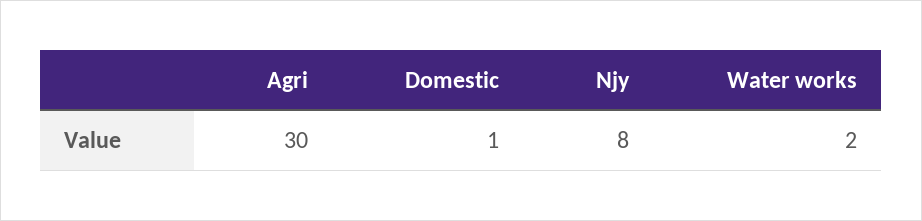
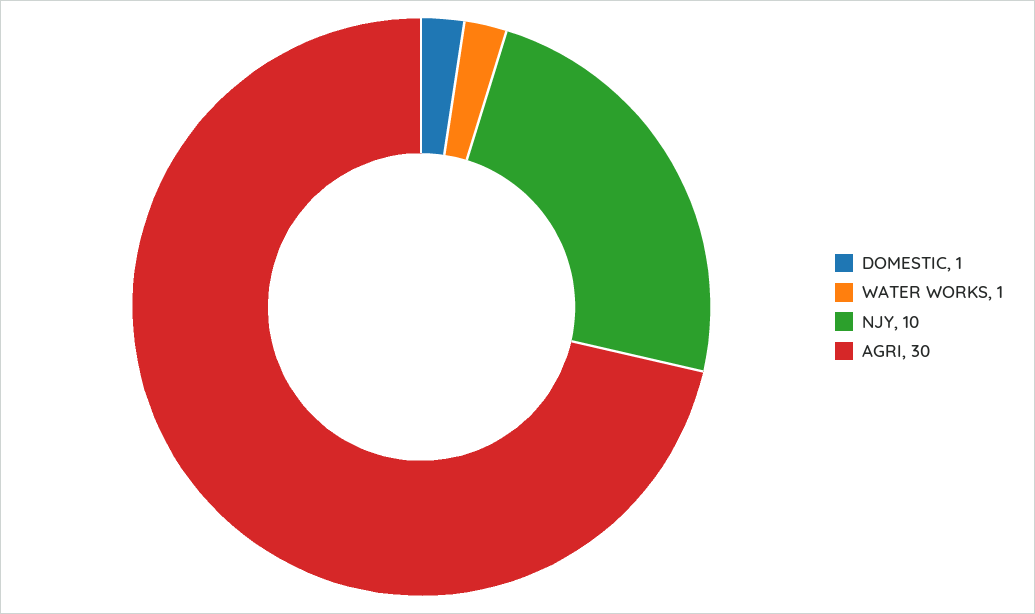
  {
    "Agri": 30,
    "Domestic": 1,
-   "Njy": 8,
+   "Njy": 10,
-   "Water works": 2
+   "Water works": 1
  }

